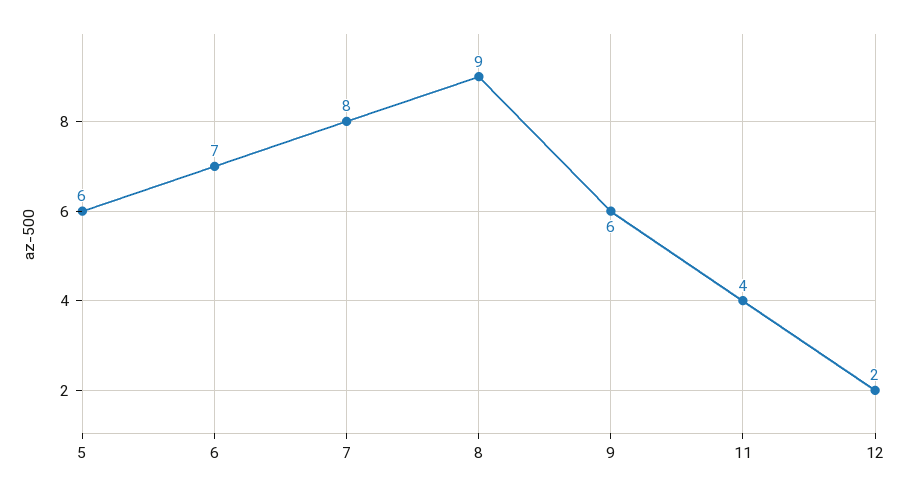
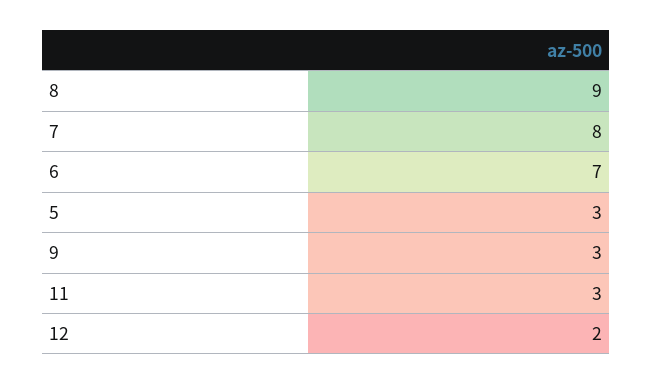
  {
-   "5": 6,
+   "5": 3,
    "6": 7,
    "7": 8,
    "8": 9,
-   "9": 6,
+   "9": 3,
-   "11": 4,
+   "11": 3,
    "12": 2
  }

